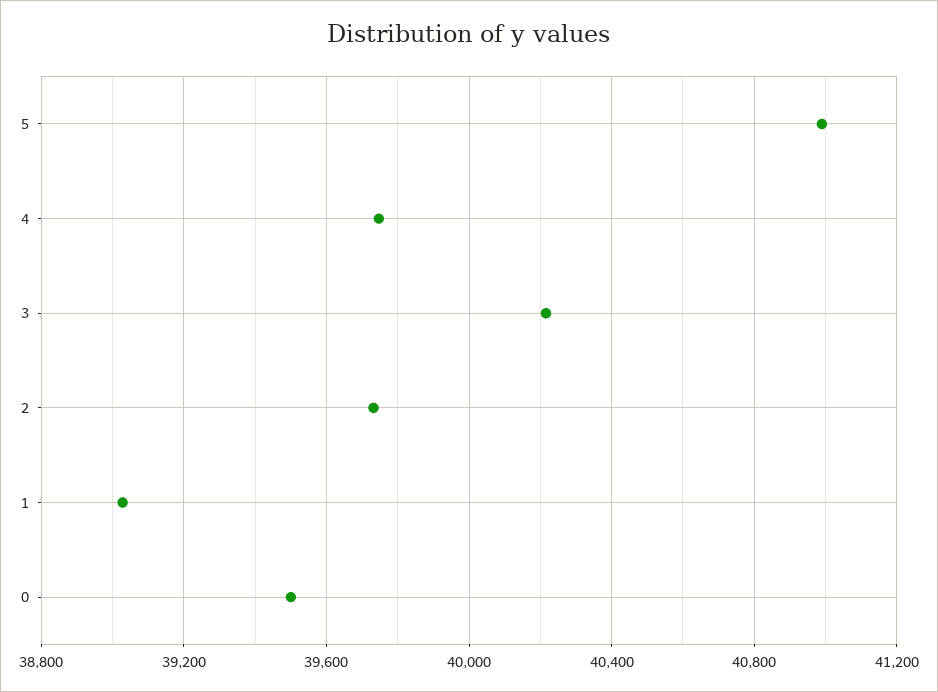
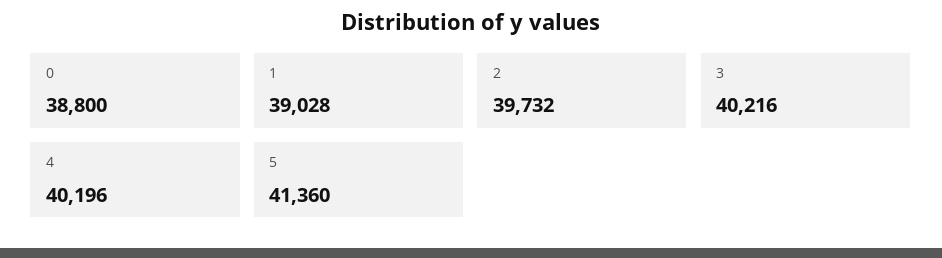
  {
-   "5": 41000,
+   "5": 41360,
-   "4": 39750,
+   "4": 40196,
    "3": 40216,
    "2": 39732,
    "1": 39028,
-   "0": 39500
+   "0": 38800
  }

